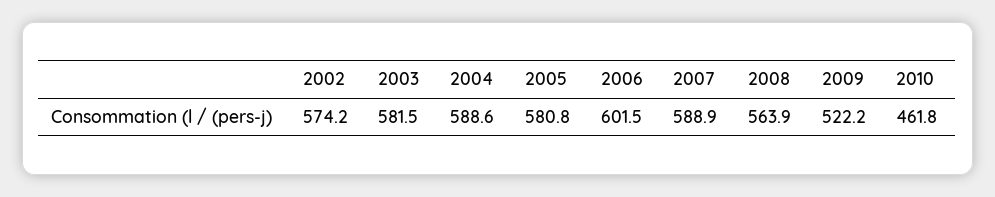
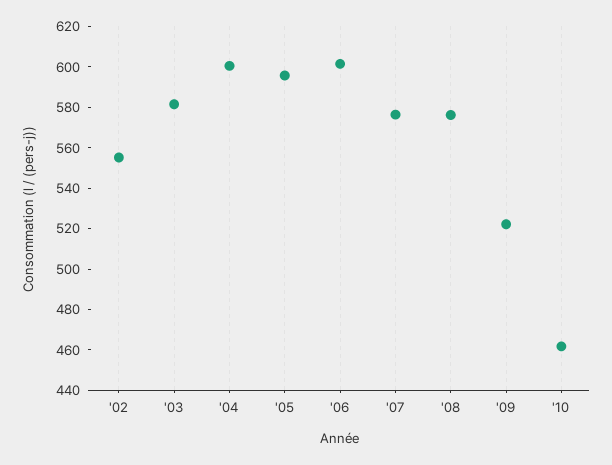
  {
-   "2002": 574.2,
+   "2002": 555,
    "2003": 581.5,
-   "2004": 588.6,
+   "2004": 600,
-   "2005": 580.8,
+   "2005": 595,
    "2006": 601.5,
-   "2007": 588.9,
+   "2007": 575,
-   "2008": 563.9,
+   "2008": 575,
    "2009": 522.2,
    "2010": 461.8
  }

